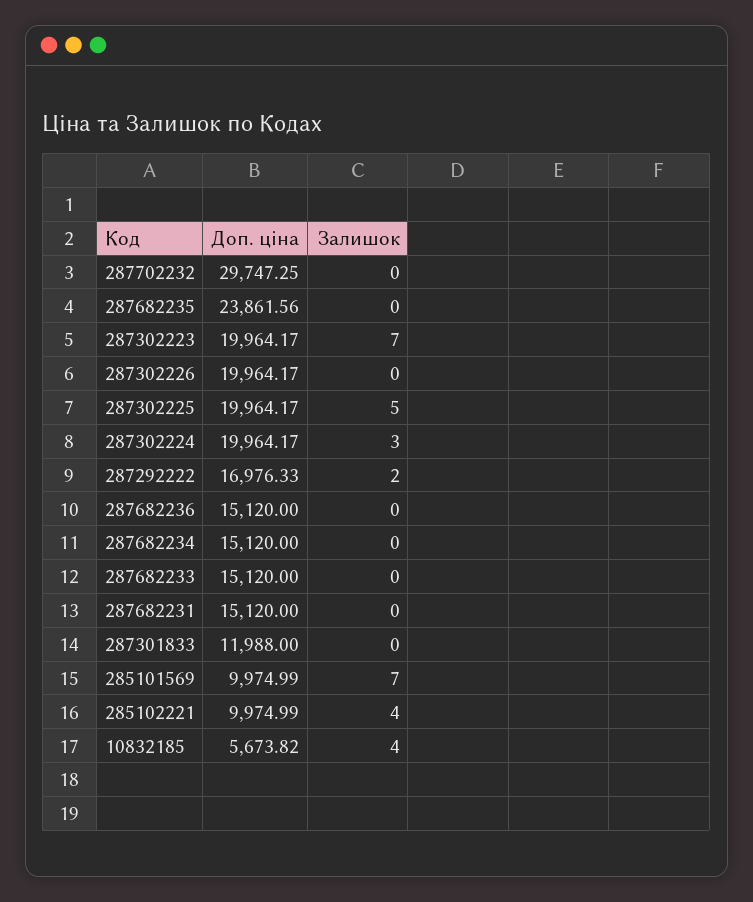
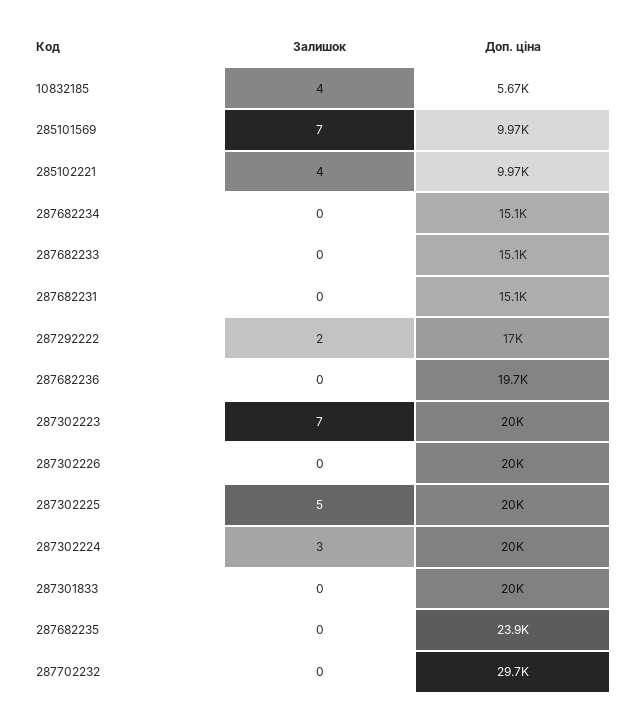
  {
    "Доп. ціна": {
      "287702232": 29747.25,
      "287682235": 23861.56,
      "287302223": 19964.17,
      "287302226": 19964.17,
      "287302225": 19964.17,
      "287302224": 19964.17,
      "287292222": 16976.33,
-     "287682236": 15120,
+     "287682236": 19700,
      "287682234": 15120,
      "287682233": 15120,
      "287682231": 15120,
-     "287301833": 11988,
+     "287301833": 20000,
      "285101569": 9974.99,
      "285102221": 9974.99,
      "10832185": 5673.82
    },
    "Залишок": {
      "287702232": 0,
      "287682235": 0,
      "287302223": 7,
      "287302226": 0,
      "287302225": 5,
      "287302224": 3,
      "287292222": 2,
      "287682236": 0,
      "287682234": 0,
      "287682233": 0,
      "287682231": 0,
      "287301833": 0,
      "285101569": 7,
      "285102221": 4,
      "10832185": 4
    }
  }

